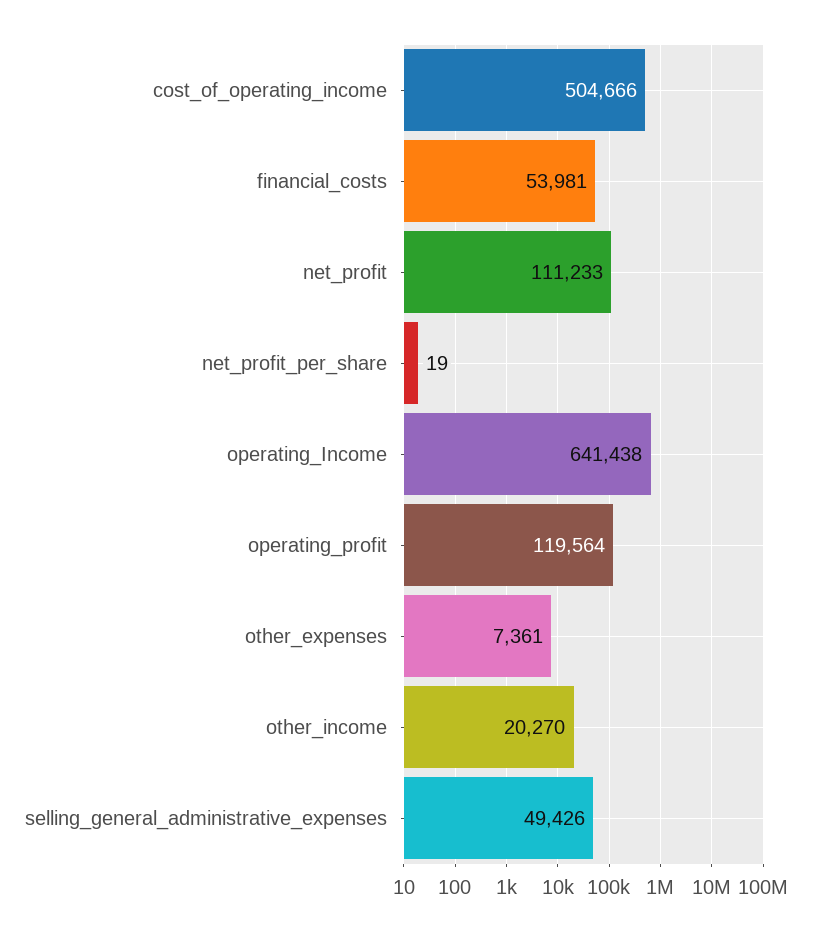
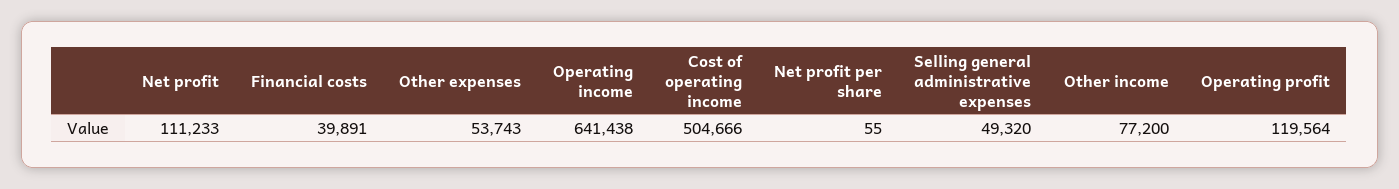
  {
    "cost_of_operating_income": 504666,
-   "financial_costs": 53981,
+   "financial_costs": 39891,
    "net_profit": 111233,
-   "net_profit_per_share": 19,
+   "net_profit_per_share": 55,
    "operating_Income": 641438,
    "operating_profit": 119564,
-   "other_expenses": 7361,
+   "other_expenses": 53743,
-   "other_income": 20270,
+   "other_income": 77200,
-   "selling_general_administrative_expenses": 49426
+   "selling_general_administrative_expenses": 49320
  }

